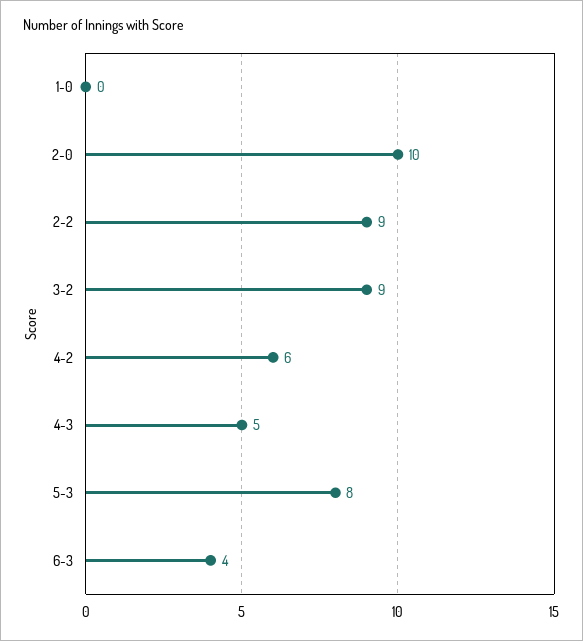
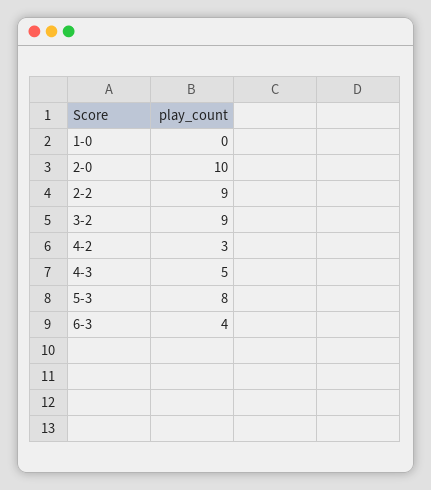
  {
    "1-0": 0,
    "2-0": 10,
    "2-2": 9,
    "3-2": 9,
-   "4-2": 6,
+   "4-2": 3,
    "4-3": 5,
    "5-3": 8,
    "6-3": 4
  }

